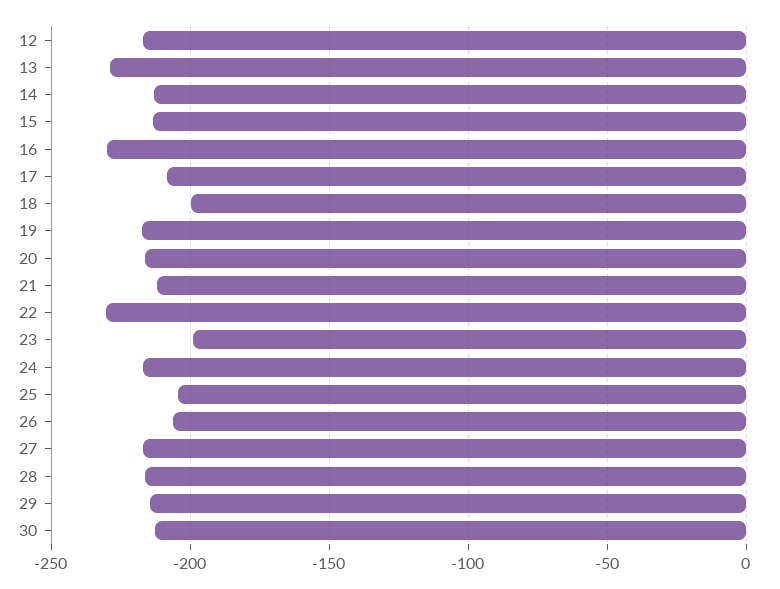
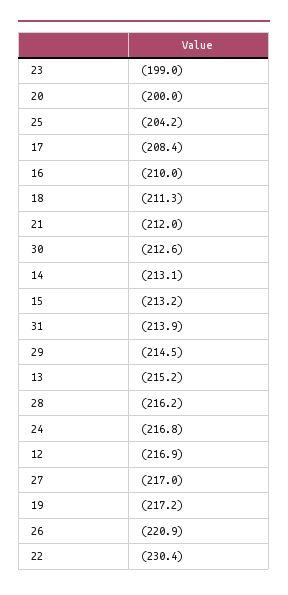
  {
    "12": -216.9,
-   "13": -230,
+   "13": -215.2,
    "14": -213.1,
    "15": -213.2,
-   "16": -230,
+   "16": -210,
    "17": -208.4,
-   "18": -200,
+   "18": -211.3,
    "19": -217.2,
-   "20": -215,
+   "20": -200,
    "21": -212,
    "22": -230.4,
    "23": -199,
    "24": -216.8,
    "25": -204.2,
-   "26": -205,
+   "26": -220.9,
    "27": -217,
    "28": -216.2,
    "29": -214.5,
-   "30": -212.6
+   "30": -212.6,
+   "31": -213.9
  }

